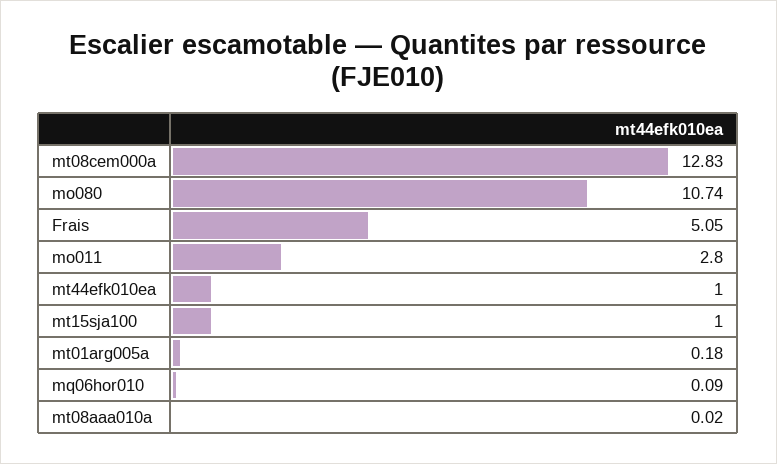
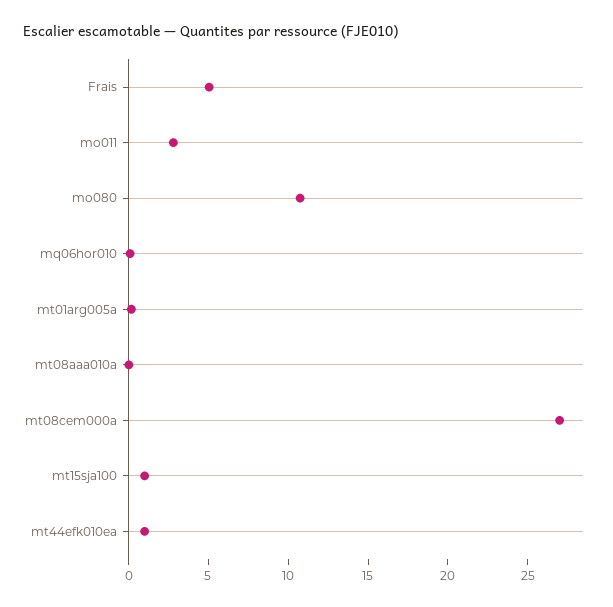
  {
-   "mt08cem000a": 12.83,
+   "mt08cem000a": 27,
    "mo080": 10.74,
    "Frais": 5.05,
    "mo011": 2.8,
    "mt44efk010ea": 1,
    "mt15sja100": 1,
    "mt01arg005a": 0.18,
    "mq06hor010": 0.09,
    "mt08aaa010a": 0.02
  }

